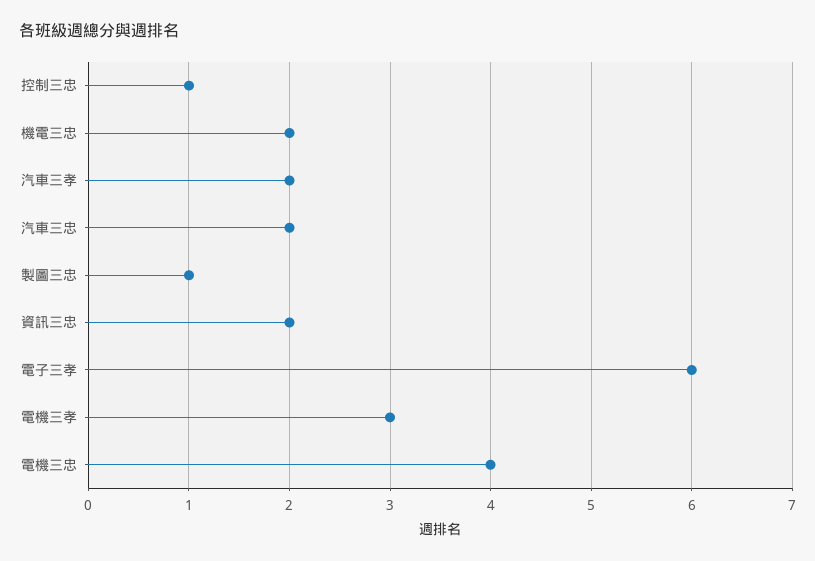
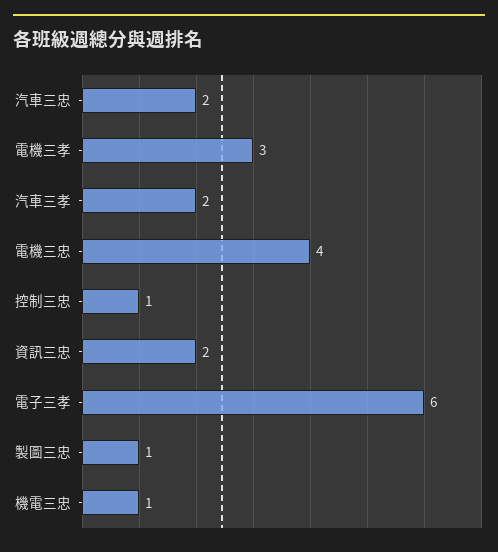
  {
    "控制三忠": 1,
-   "機電三忠": 2,
+   "機電三忠": 1,
    "汽車三孝": 2,
    "汽車三忠": 2,
    "製圖三忠": 1,
    "資訊三忠": 2,
    "電子三孝": 6,
    "電機三孝": 3,
    "電機三忠": 4
  }

